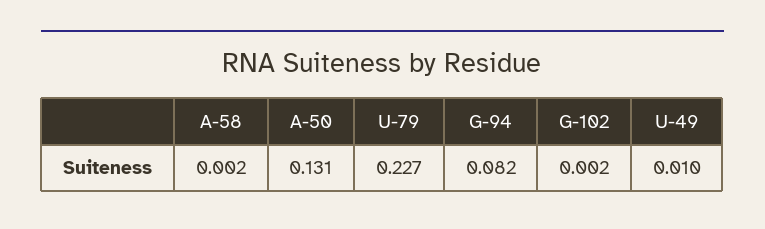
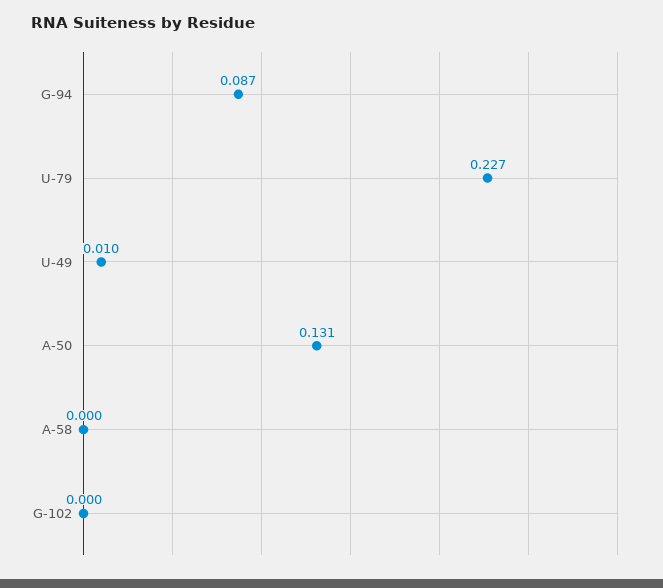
  {
-   "A-58": 0.002,
+   "A-58": 0,
    "A-50": 0.131,
    "U-79": 0.227,
-   "G-94": 0.082,
+   "G-94": 0.087,
-   "G-102": 0.002,
+   "G-102": 0,
    "U-49": 0.01
  }

